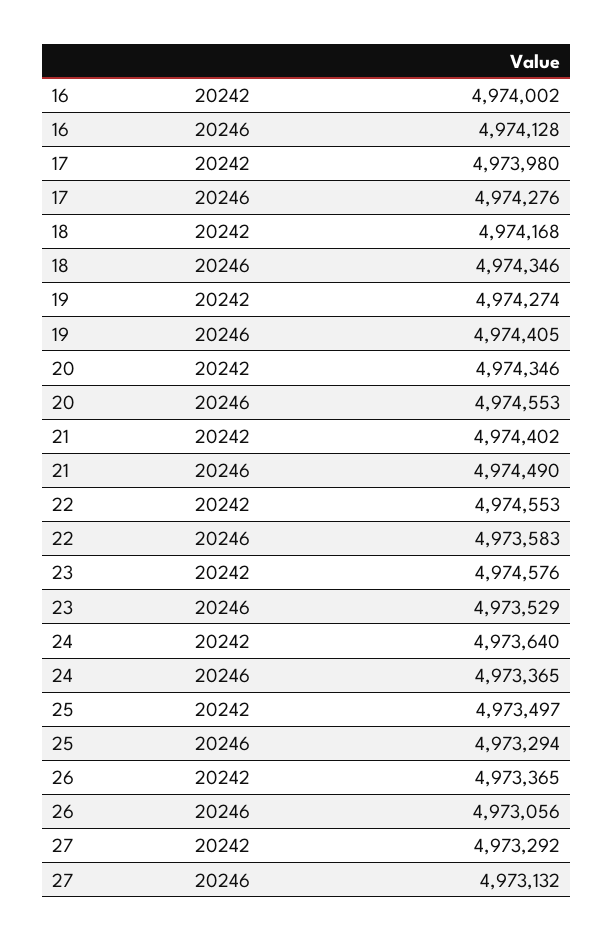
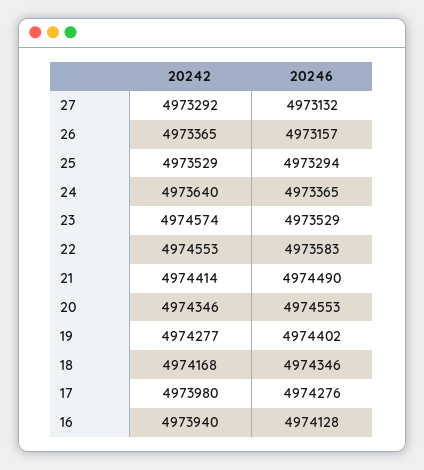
  {
    "16": {
-     "20242": 4974002,
+     "20242": 4973940,
      "20246": 4974128
    },
    "17": {
      "20242": 4973980,
      "20246": 4974276
    },
    "18": {
      "20242": 4974168,
      "20246": 4974346
    },
    "19": {
-     "20242": 4974274,
+     "20242": 4974277,
-     "20246": 4974405
+     "20246": 4974402
    },
    "20": {
      "20242": 4974346,
      "20246": 4974553
    },
    "21": {
-     "20242": 4974402,
+     "20242": 4974414,
      "20246": 4974490
    },
    "22": {
      "20242": 4974553,
      "20246": 4973583
    },
    "23": {
-     "20242": 4974576,
+     "20242": 4974574,
      "20246": 4973529
    },
    "24": {
      "20242": 4973640,
      "20246": 4973365
    },
    "25": {
-     "20242": 4973497,
+     "20242": 4973529,
      "20246": 4973294
    },
    "26": {
      "20242": 4973365,
-     "20246": 4973056
+     "20246": 4973157
    },
    "27": {
      "20242": 4973292,
      "20246": 4973132
    }
  }

